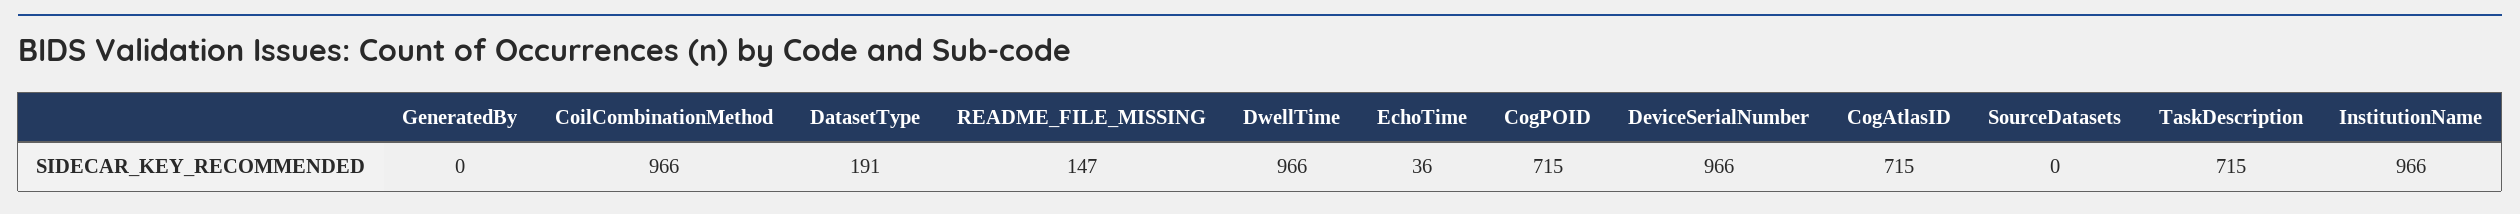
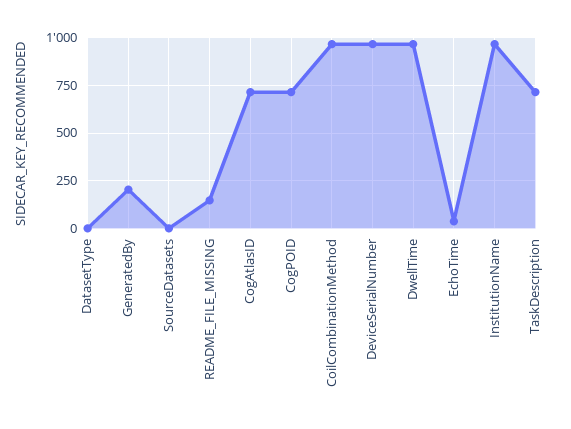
  {
-   "GeneratedBy": 0,
+   "GeneratedBy": 200,
    "CoilCombinationMethod": 966,
-   "DatasetType": 191,
+   "DatasetType": 0,
    "README_FILE_MISSING": 147,
    "DwellTime": 966,
    "EchoTime": 36,
    "CogPOID": 715,
    "DeviceSerialNumber": 966,
    "CogAtlasID": 715,
    "SourceDatasets": 0,
    "TaskDescription": 715,
    "InstitutionName": 966
  }

